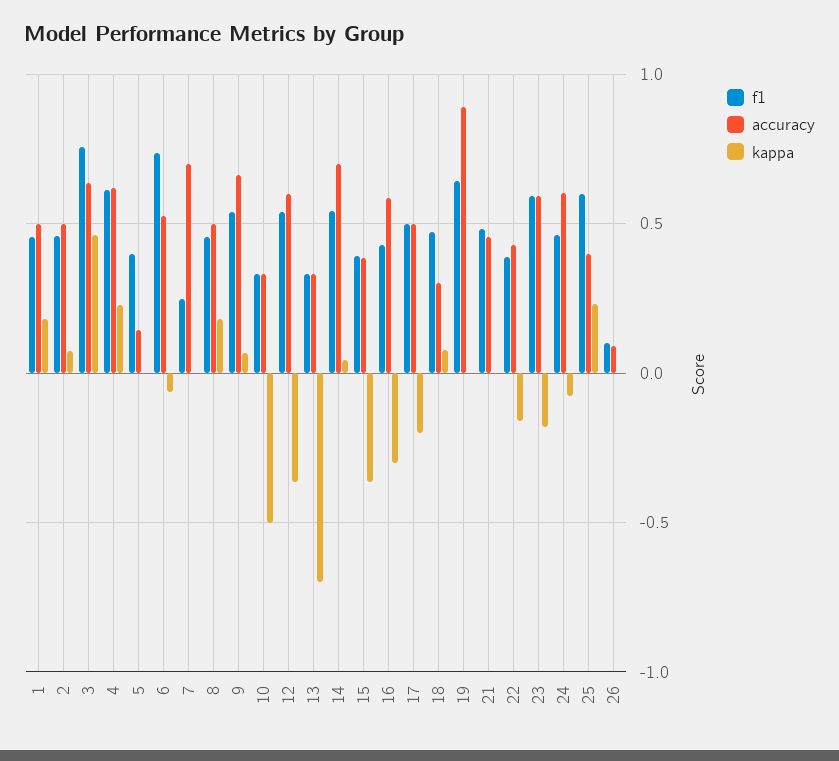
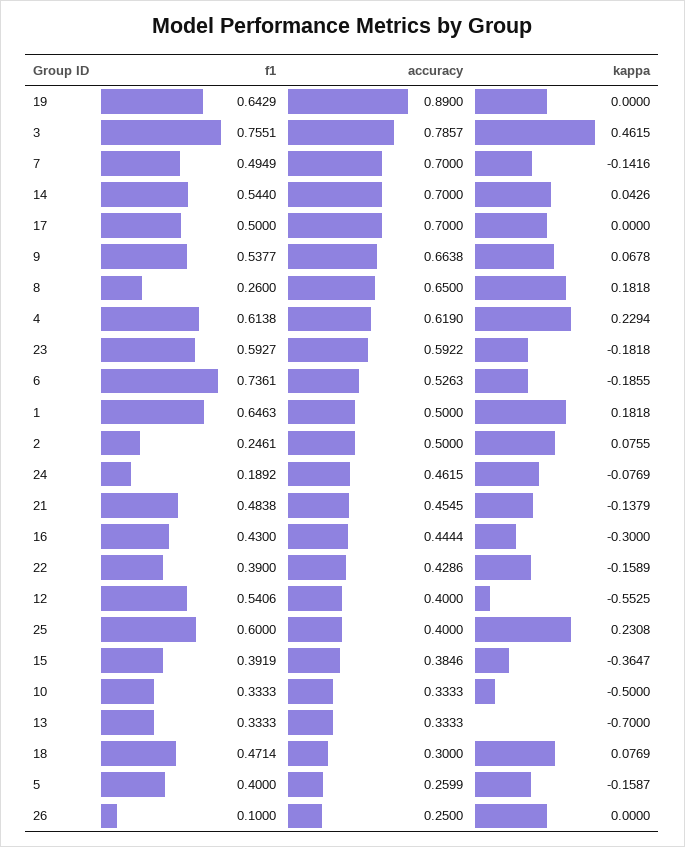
  {
    "f1": {
-     "1": 0.45,
+     "1": 0.6463,
-     "2": 0.45,
+     "2": 0.2461,
      "3": 0.7551,
      "4": 0.6138,
      "5": 0.4,
      "6": 0.7361,
-     "7": 0.25,
+     "7": 0.4949,
-     "8": 0.45,
+     "8": 0.26,
      "9": 0.5377,
      "10": 0.3333,
      "12": 0.5406,
      "13": 0.3333,
      "14": 0.544,
      "15": 0.3919,
      "16": 0.43,
      "17": 0.5,
      "18": 0.4714,
      "19": 0.6429,
      "21": 0.4838,
      "22": 0.39,
      "23": 0.5927,
-     "24": 0.45,
+     "24": 0.1892,
      "25": 0.6,
      "26": 0.1
    },
    "accuracy": {
      "1": 0.5,
      "2": 0.5,
-     "3": 0.65,
+     "3": 0.7857,
      "4": 0.619,
-     "5": 0.15,
+     "5": 0.2599,
      "6": 0.5263,
      "7": 0.7,
-     "8": 0.5,
+     "8": 0.65,
      "9": 0.6638,
      "10": 0.3333,
-     "12": 0.6,
+     "12": 0.4,
      "13": 0.3333,
      "14": 0.7,
      "15": 0.3846,
-     "16": 0.6,
+     "16": 0.4444,
-     "17": 0.5,
+     "17": 0.7,
      "18": 0.3,
      "19": 0.89,
      "21": 0.4545,
      "22": 0.4286,
      "23": 0.5922,
-     "24": 0.6,
+     "24": 0.4615,
      "25": 0.4,
-     "26": 0.1
+     "26": 0.25
    },
    "kappa": {
      "1": 0.1818,
      "2": 0.0755,
      "3": 0.4615,
      "4": 0.2294,
-     "5": 0,
+     "5": -0.1587,
-     "6": -0.05,
+     "6": -0.1855,
-     "7": 0,
+     "7": -0.1416,
      "8": 0.1818,
      "9": 0.0678,
      "10": -0.5,
-     "12": -0.35,
+     "12": -0.5525,
      "13": -0.7,
      "14": 0.0426,
      "15": -0.3647,
      "16": -0.3,
-     "17": -0.2,
+     "17": 0,
      "18": 0.0769,
      "19": 0,
-     "21": 0,
+     "21": -0.1379,
      "22": -0.1589,
      "23": -0.1818,
      "24": -0.0769,
      "25": 0.2308,
      "26": 0
    }
  }

